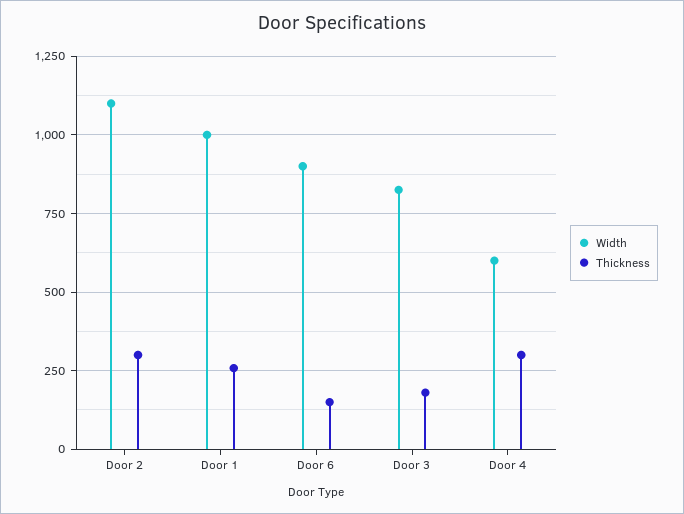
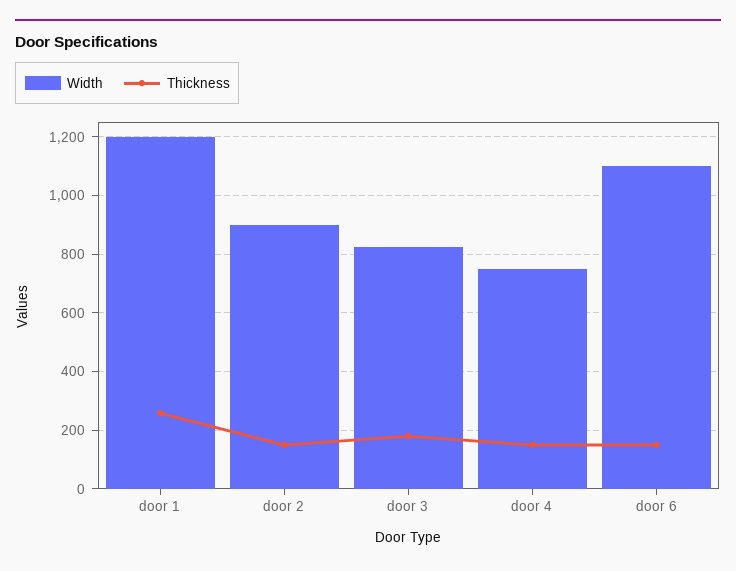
  {
    "Width": {
-     "Door 2": 1100,
+     "Door 2": 900,
-     "Door 1": 1000,
+     "Door 1": 1200,
-     "Door 6": 900,
+     "Door 6": 1100,
      "Door 3": 825,
-     "Door 4": 600
+     "Door 4": 750
    },
    "Thickness": {
-     "Door 2": 300,
+     "Door 2": 150,
      "Door 1": 250,
      "Door 6": 150,
      "Door 3": 175,
-     "Door 4": 300
+     "Door 4": 150
    }
  }

